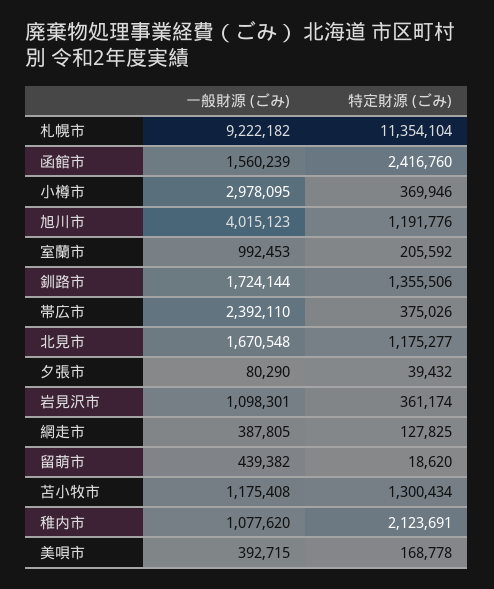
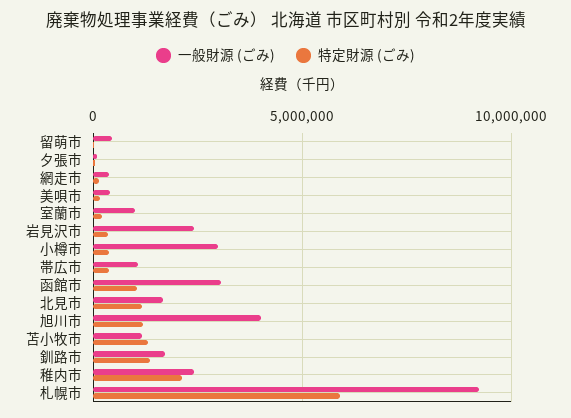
  {
    "一般財源 (ごみ)": {
      "札幌市": 9222182,
-     "函館市": 1560239,
+     "函館市": 3000000,
      "小樽市": 2978095,
      "旭川市": 4015123,
      "室蘭市": 992453,
      "釧路市": 1724144,
-     "帯広市": 2392110,
+     "帯広市": 1000000,
      "北見市": 1670548,
      "夕張市": 80290,
-     "岩見沢市": 1098301,
+     "岩見沢市": 2500000,
      "網走市": 387805,
      "留萌市": 439382,
      "苫小牧市": 1175408,
-     "稚内市": 1077620,
+     "稚内市": 2500000,
      "美唄市": 392715
    },
    "特定財源 (ごみ)": {
-     "札幌市": 11354104,
+     "札幌市": 6000000,
-     "函館市": 2416760,
+     "函館市": 1000000,
      "小樽市": 369946,
      "旭川市": 1191776,
      "室蘭市": 205592,
      "釧路市": 1355506,
      "帯広市": 375026,
      "北見市": 1175277,
      "夕張市": 39432,
      "岩見沢市": 361174,
      "網走市": 127825,
      "留萌市": 18620,
      "苫小牧市": 1300434,
      "稚内市": 2123691,
      "美唄市": 168778
    }
  }

